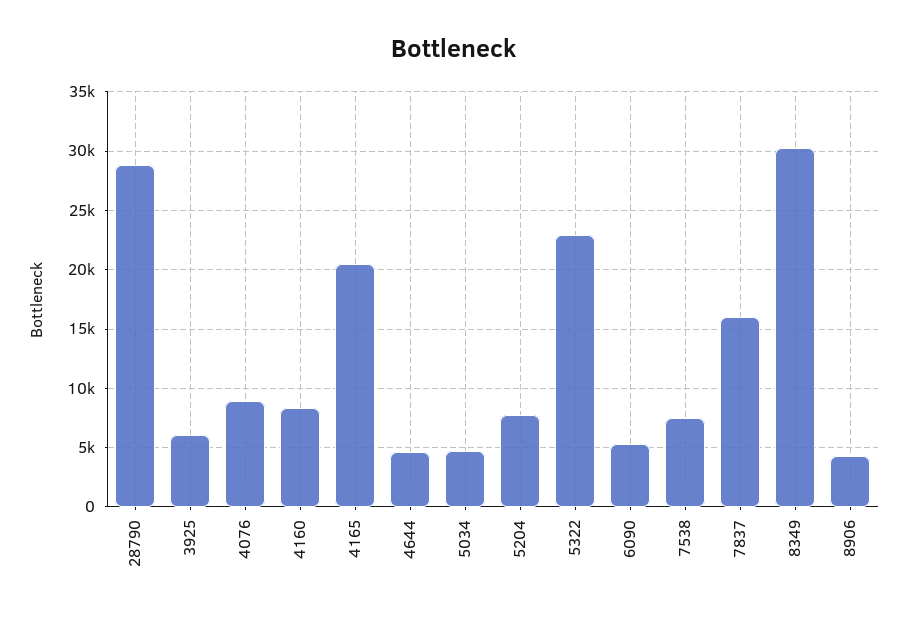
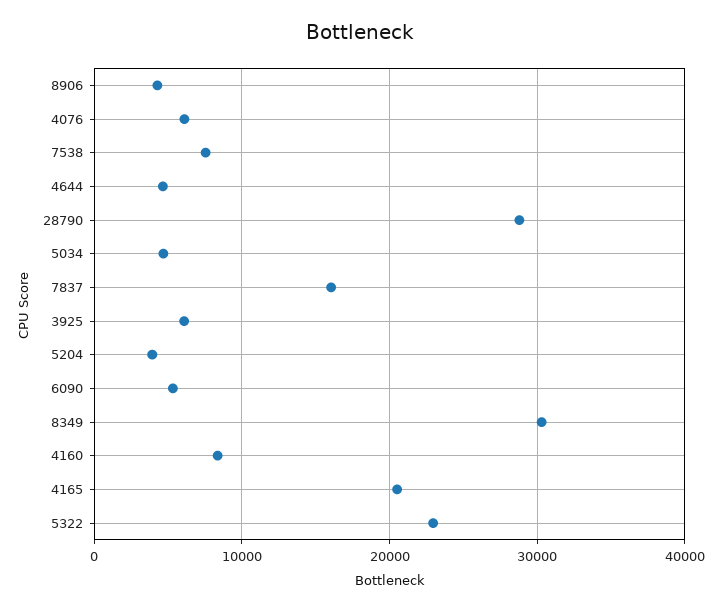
  {
    "28790": 29000,
    "3925": 6000,
-   "4076": 9000,
+   "4076": 6000,
    "4160": 8000,
    "4165": 21000,
    "4644": 5000,
    "5034": 5000,
-   "5204": 8000,
+   "5204": 4000,
    "5322": 23000,
    "6090": 5000,
    "7538": 8000,
    "7837": 16000,
    "8349": 30000,
    "8906": 4000
  }

